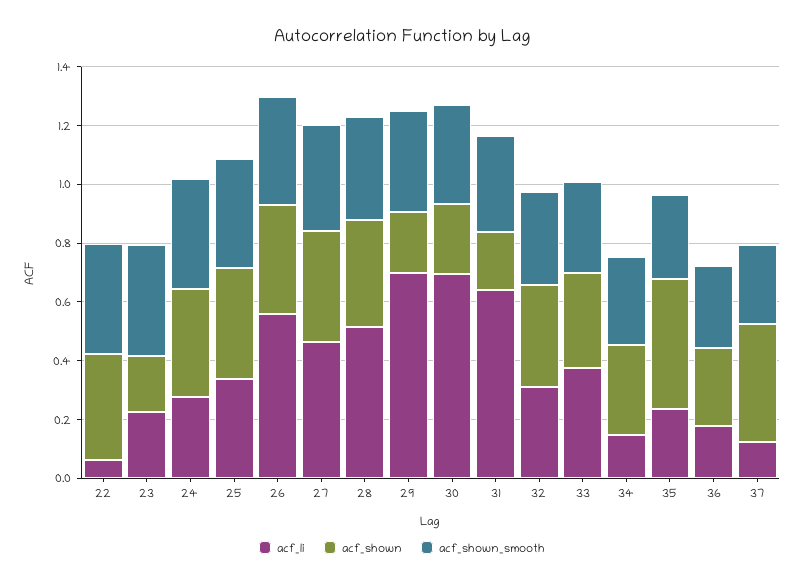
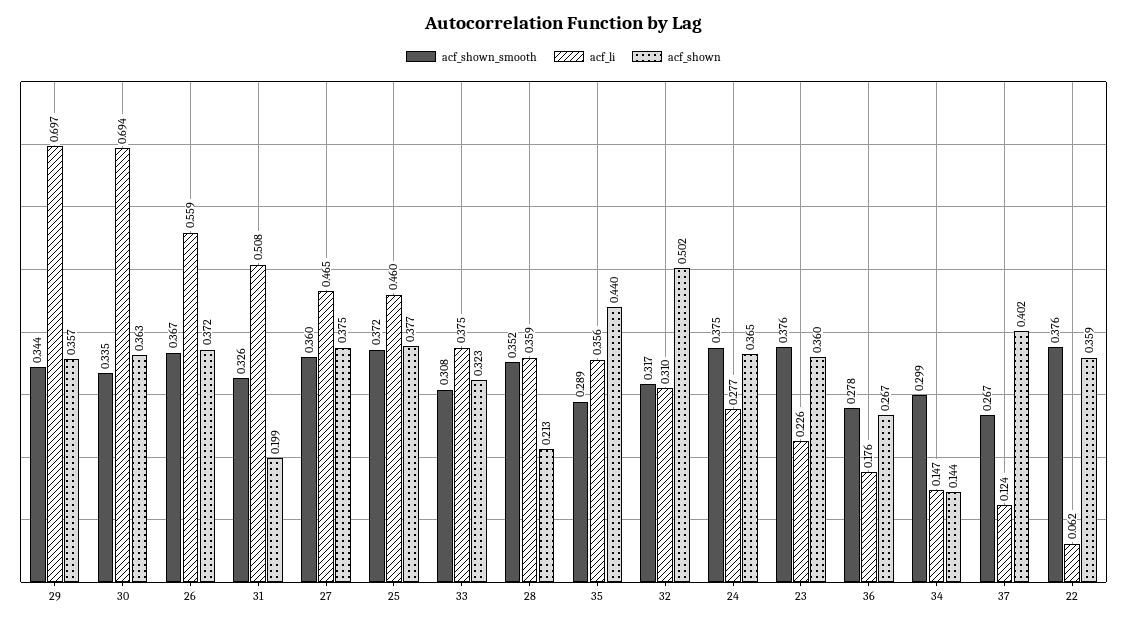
  {
    "acf_li": {
      "22": 0.062,
      "23": 0.226,
      "24": 0.277,
-     "25": 0.35,
+     "25": 0.46,
      "26": 0.559,
      "27": 0.465,
-     "28": 0.5,
+     "28": 0.359,
      "29": 0.697,
      "30": 0.694,
-     "31": 0.65,
+     "31": 0.508,
      "32": 0.31,
      "33": 0.375,
      "34": 0.147,
-     "35": 0.25,
+     "35": 0.356,
      "36": 0.176,
      "37": 0.124
    },
    "acf_shown": {
      "22": 0.359,
-     "23": 0.2,
+     "23": 0.36,
      "24": 0.365,
      "25": 0.377,
      "26": 0.372,
      "27": 0.375,
-     "28": 0.35,
+     "28": 0.213,
-     "29": 0.2,
+     "29": 0.357,
-     "30": 0.25,
+     "30": 0.363,
      "31": 0.199,
-     "32": 0.35,
+     "32": 0.502,
      "33": 0.323,
-     "34": 0.3,
+     "34": 0.144,
      "35": 0.44,
      "36": 0.267,
      "37": 0.402
    },
    "acf_shown_smooth": {
      "22": 0.376,
      "23": 0.376,
      "24": 0.375,
      "25": 0.372,
      "26": 0.367,
      "27": 0.36,
      "28": 0.352,
      "29": 0.344,
      "30": 0.335,
      "31": 0.326,
      "32": 0.317,
      "33": 0.308,
      "34": 0.299,
      "35": 0.289,
      "36": 0.278,
      "37": 0.267
    }
  }

